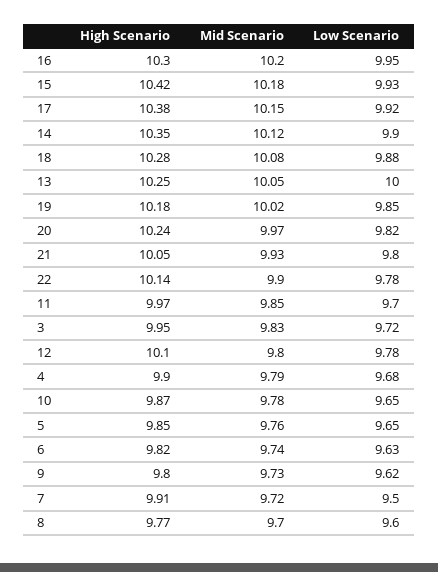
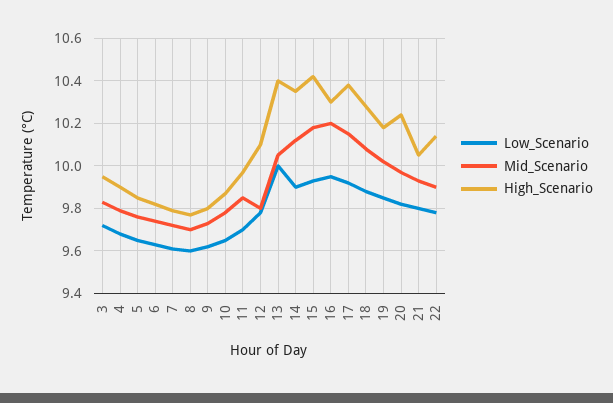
  {
    "High Scenario": {
      "16": 10.3,
      "15": 10.42,
      "17": 10.38,
      "14": 10.35,
      "18": 10.28,
-     "13": 10.25,
+     "13": 10.4,
      "19": 10.18,
      "20": 10.24,
      "21": 10.05,
      "22": 10.14,
      "11": 9.97,
      "3": 9.95,
      "12": 10.1,
      "4": 9.9,
      "10": 9.87,
      "5": 9.85,
      "6": 9.82,
      "9": 9.8,
-     "7": 9.91,
+     "7": 9.8,
      "8": 9.77
    },
    "Mid Scenario": {
      "16": 10.2,
      "15": 10.18,
      "17": 10.15,
      "14": 10.12,
      "18": 10.08,
      "13": 10.05,
      "19": 10.02,
      "20": 9.97,
      "21": 9.93,
      "22": 9.9,
      "11": 9.85,
      "3": 9.83,
      "12": 9.8,
      "4": 9.79,
      "10": 9.78,
      "5": 9.76,
      "6": 9.74,
      "9": 9.73,
      "7": 9.72,
      "8": 9.7
    },
    "Low Scenario": {
      "16": 9.95,
      "15": 9.93,
      "17": 9.92,
      "14": 9.9,
      "18": 9.88,
      "13": 10,
      "19": 9.85,
      "20": 9.82,
      "21": 9.8,
      "22": 9.78,
      "11": 9.7,
      "3": 9.72,
      "12": 9.78,
      "4": 9.68,
      "10": 9.65,
      "5": 9.65,
      "6": 9.63,
      "9": 9.62,
-     "7": 9.5,
+     "7": 9.6,
      "8": 9.6
    }
  }

